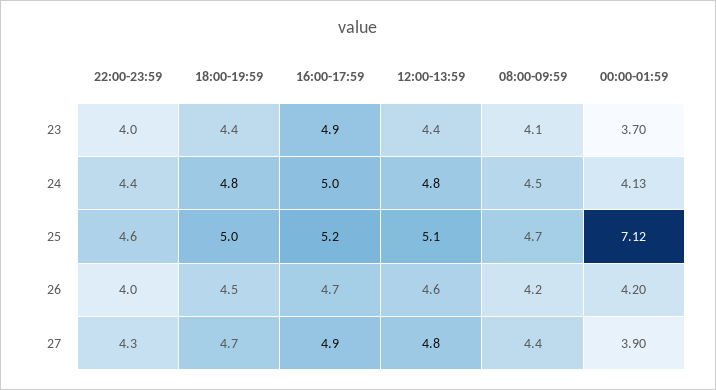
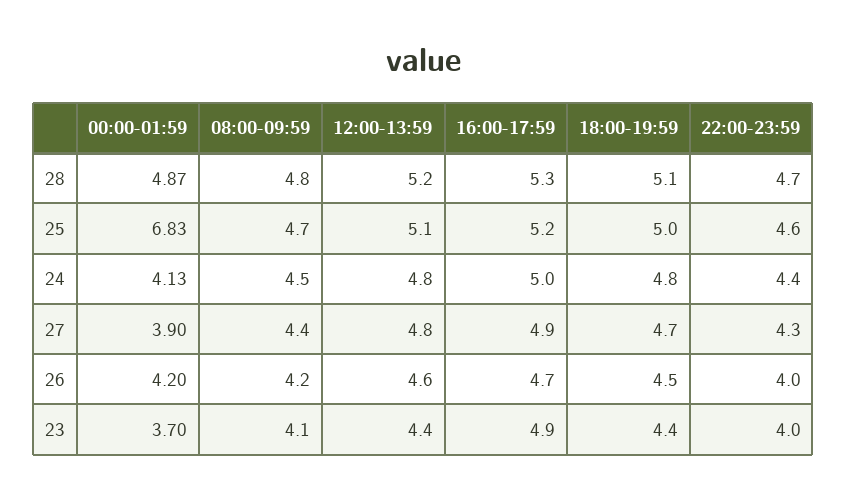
  {
    "22:00-23:59": {
      "23": 4,
      "24": 4.4,
      "25": 4.6,
      "26": 4,
-     "27": 4.3
+     "27": 4.3,
+     "28": 4.7
    },
    "18:00-19:59": {
      "23": 4.4,
      "24": 4.8,
      "25": 5,
      "26": 4.5,
-     "27": 4.7
+     "27": 4.7,
+     "28": 5.1
    },
    "16:00-17:59": {
      "23": 4.9,
      "24": 5,
      "25": 5.2,
      "26": 4.7,
-     "27": 4.9
+     "27": 4.9,
+     "28": 5.3
    },
    "12:00-13:59": {
      "23": 4.4,
      "24": 4.8,
      "25": 5.1,
      "26": 4.6,
-     "27": 4.8
+     "27": 4.8,
+     "28": 5.2
    },
    "08:00-09:59": {
      "23": 4.1,
      "24": 4.5,
      "25": 4.7,
      "26": 4.2,
-     "27": 4.4
+     "27": 4.4,
+     "28": 4.8
    },
    "00:00-01:59": {
      "23": 3.7,
      "24": 4.13,
-     "25": 7.12,
+     "25": 6.83,
      "26": 4.2,
-     "27": 3.9
+     "27": 3.9,
+     "28": 4.87
    }
  }

